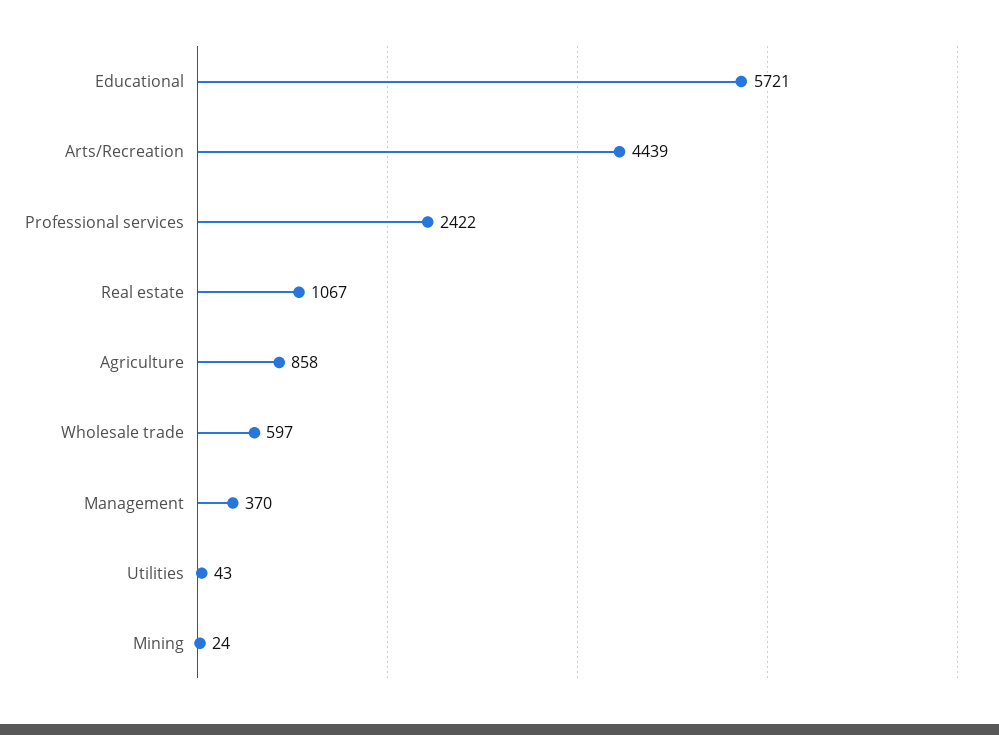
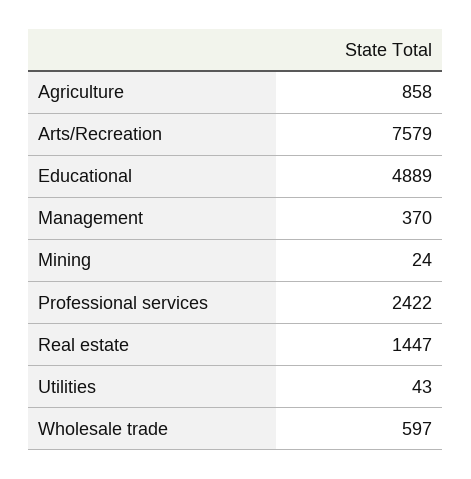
  {
-   "Educational": 5721,
+   "Educational": 4889,
-   "Arts/Recreation": 4439,
+   "Arts/Recreation": 7579,
    "Professional services": 2422,
-   "Real estate": 1067,
+   "Real estate": 1447,
    "Agriculture": 858,
    "Wholesale trade": 597,
    "Management": 370,
    "Utilities": 43,
    "Mining": 24
  }

